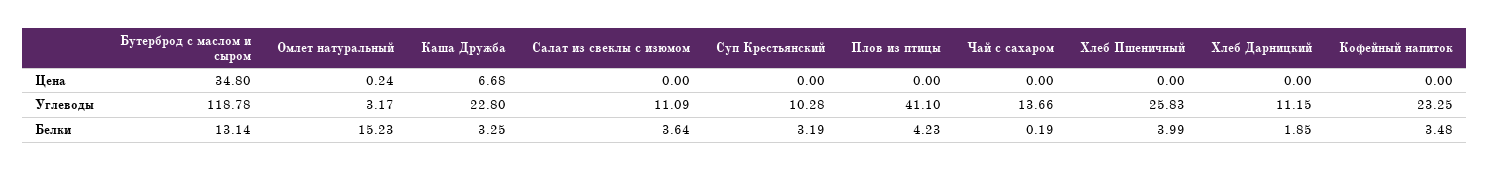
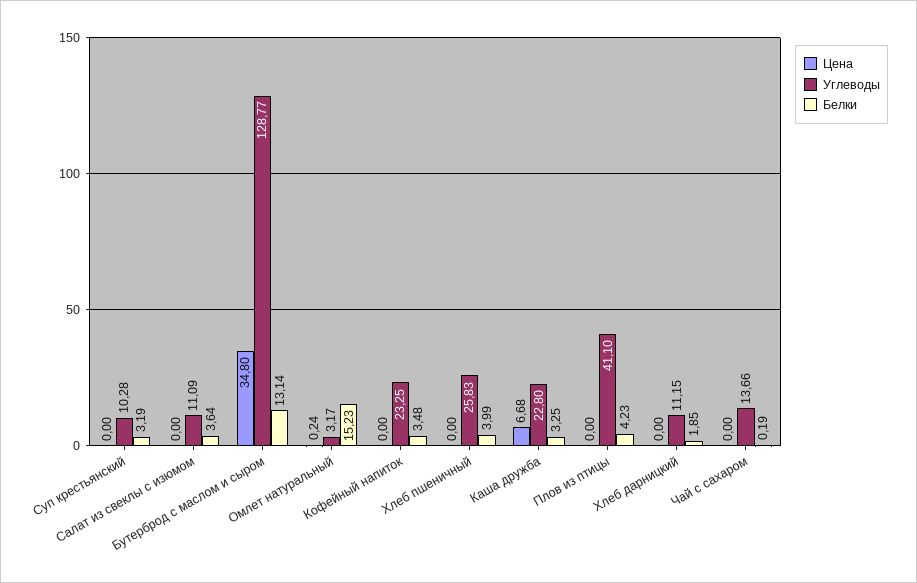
  {
    "Цена": {
      "Бутерброд с маслом и сыром": 34.8,
      "Омлет натуральный": 0.24,
      "Каша Дружба": 6.68,
      "Салат из свеклы с изюмом": 0,
      "Суп Крестьянский": 0,
      "Плов из птицы": 0,
      "Чай с сахаром": 0,
      "Хлеб Пшеничный": 0,
      "Хлеб Дарницкий": 0,
      "Кофейный напиток": 0
    },
    "Углеводы": {
-     "Бутерброд с маслом и сыром": 118.78,
+     "Бутерброд с маслом и сыром": 128.77,
      "Омлет натуральный": 3.17,
      "Каша Дружба": 22.8,
      "Салат из свеклы с изюмом": 11.09,
      "Суп Крестьянский": 10.28,
      "Плов из птицы": 41.1,
      "Чай с сахаром": 13.66,
      "Хлеб Пшеничный": 25.83,
      "Хлеб Дарницкий": 11.15,
      "Кофейный напиток": 23.25
    },
    "Белки": {
      "Бутерброд с маслом и сыром": 13.14,
      "Омлет натуральный": 15.23,
      "Каша Дружба": 3.25,
      "Салат из свеклы с изюмом": 3.64,
      "Суп Крестьянский": 3.19,
      "Плов из птицы": 4.23,
      "Чай с сахаром": 0.19,
      "Хлеб Пшеничный": 3.99,
      "Хлеб Дарницкий": 1.85,
      "Кофейный напиток": 3.48
    }
  }

